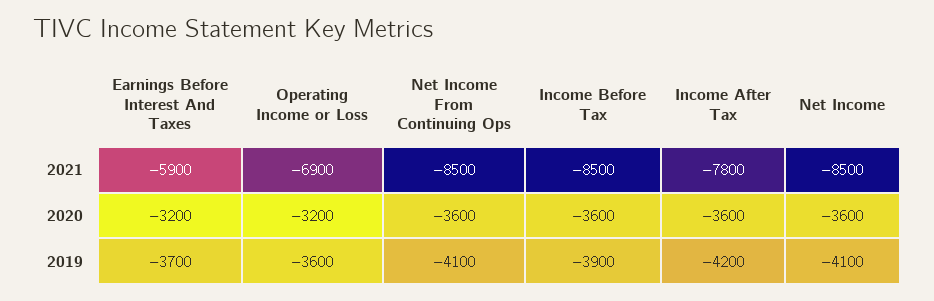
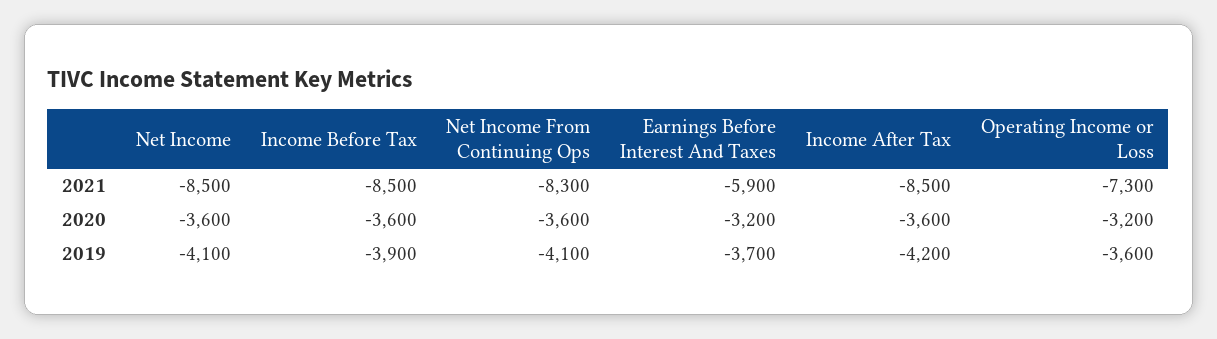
  {
    "Earnings Before Interest And Taxes": {
      "2021": -5900,
      "2020": -3200,
      "2019": -3700
    },
    "Operating Income or Loss": {
-     "2021": -6900,
+     "2021": -7300,
      "2020": -3200,
      "2019": -3600
    },
    "Net Income From Continuing Ops": {
-     "2021": -8500,
+     "2021": -8300,
      "2020": -3600,
      "2019": -4100
    },
    "Income Before Tax": {
      "2021": -8500,
      "2020": -3600,
      "2019": -3900
    },
    "Income After Tax": {
-     "2021": -7800,
+     "2021": -8500,
      "2020": -3600,
      "2019": -4200
    },
    "Net Income": {
      "2021": -8500,
      "2020": -3600,
      "2019": -4100
    }
  }

